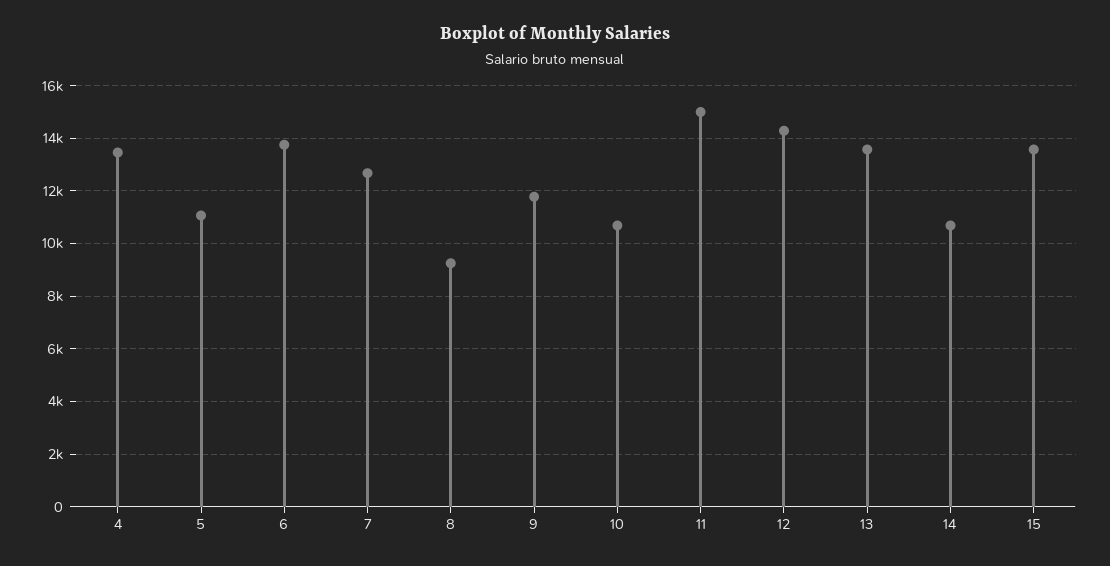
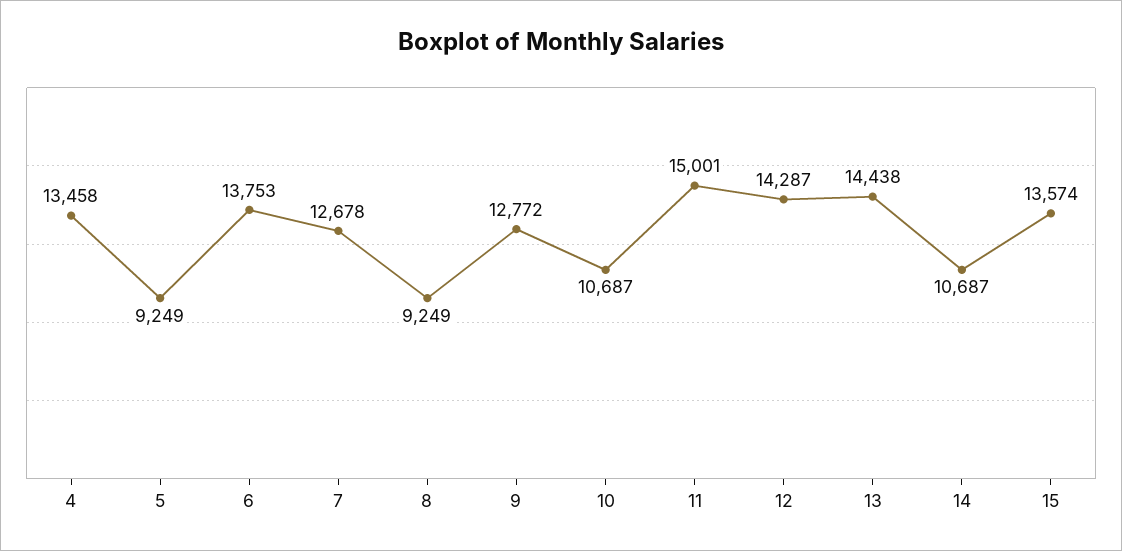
  {
    "4": 13458,
-   "5": 11000,
+   "5": 9249,
    "6": 13753,
    "7": 12678,
    "8": 9249,
-   "9": 11750,
+   "9": 12772,
    "10": 10687,
    "11": 15001,
    "12": 14287,
-   "13": 13500,
+   "13": 14438,
    "14": 10687,
    "15": 13574
  }

